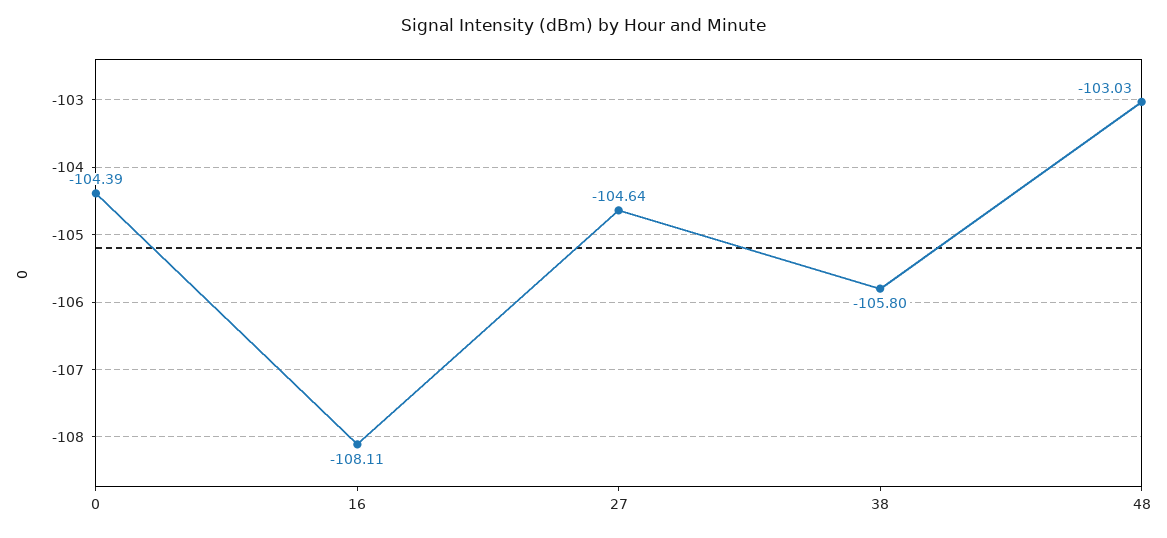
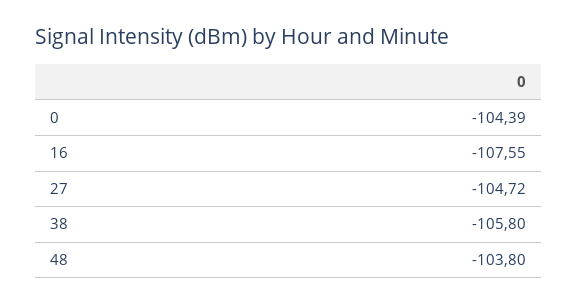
  {
    "0": -104.39,
-   "16": -108.11,
+   "16": -107.55,
-   "27": -104.64,
+   "27": -104.72,
    "38": -105.8,
-   "48": -103.03
+   "48": -103.8
  }

